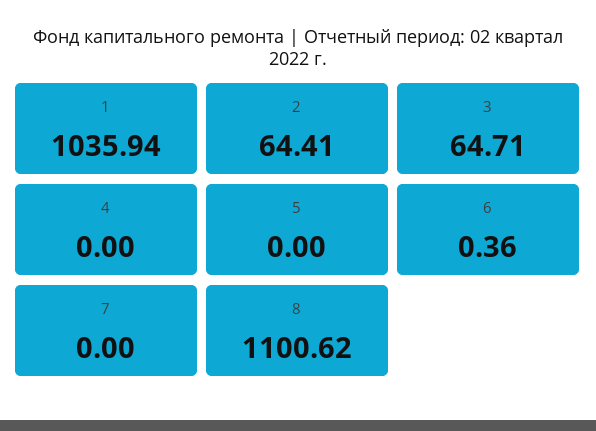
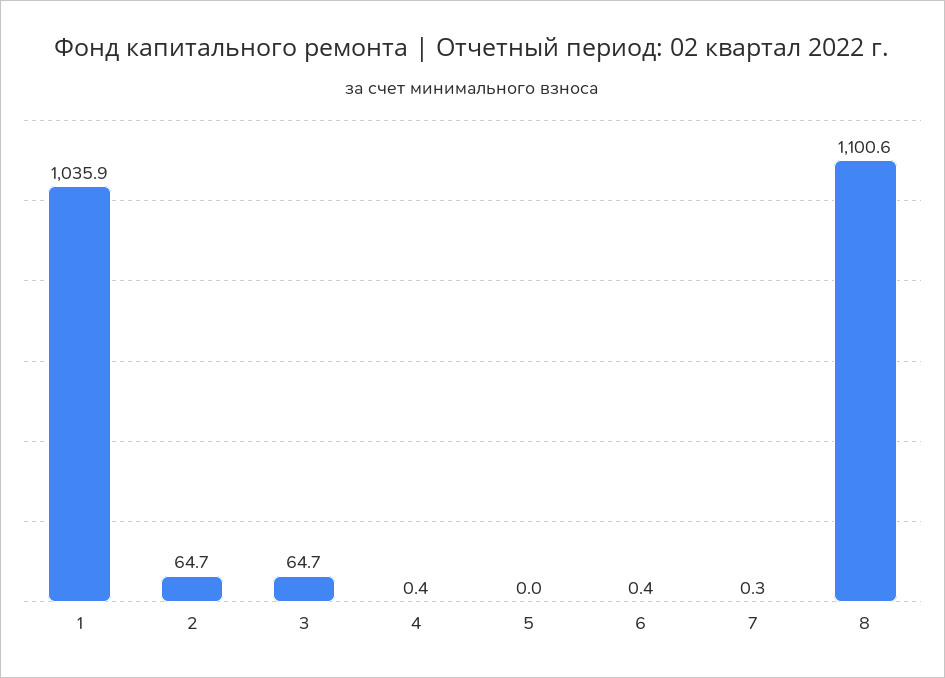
  {
    "1": 1035.94,
-   "2": 64.41,
+   "2": 64.7,
    "3": 64.71,
-   "4": 0,
+   "4": 0.4,
    "5": 0,
    "6": 0.36,
-   "7": 0,
+   "7": 0.3,
    "8": 1100.62
  }

